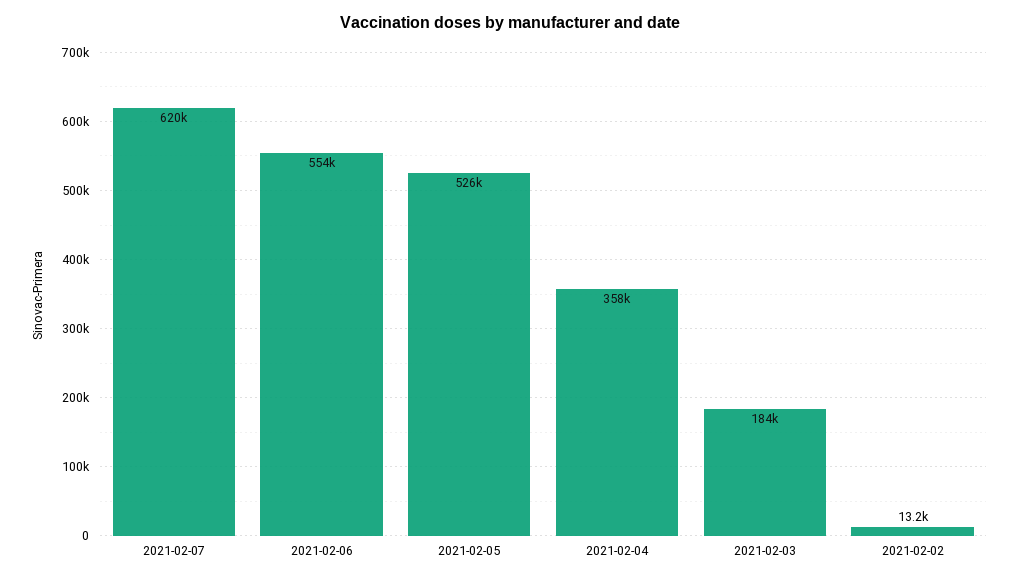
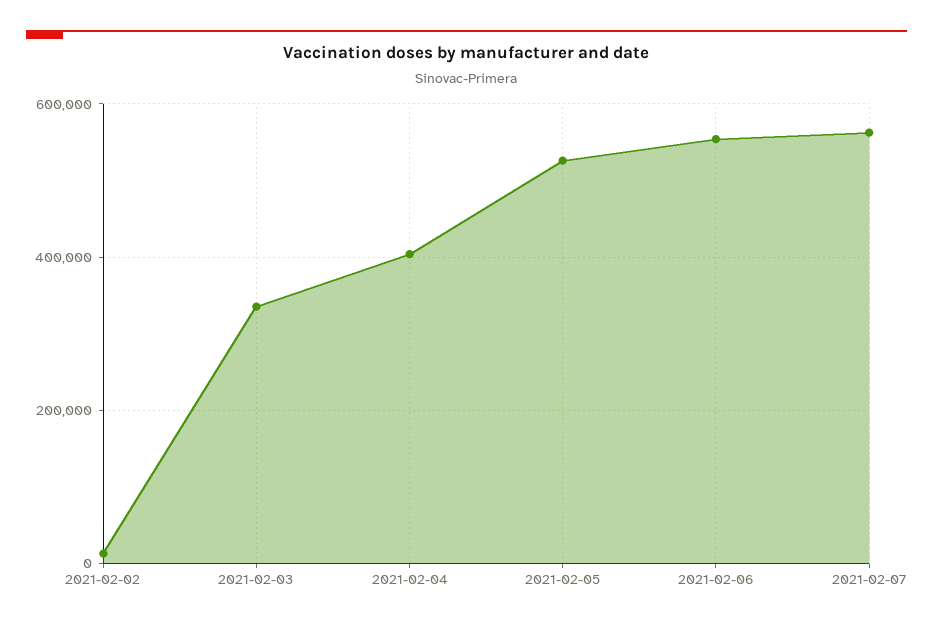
  {
-   "2021-02-07": 620000,
+   "2021-02-07": 560000,
    "2021-02-06": 554000,
    "2021-02-05": 526000,
-   "2021-02-04": 358000,
+   "2021-02-04": 400000,
-   "2021-02-03": 184000,
+   "2021-02-03": 340000,
    "2021-02-02": 13200
  }

